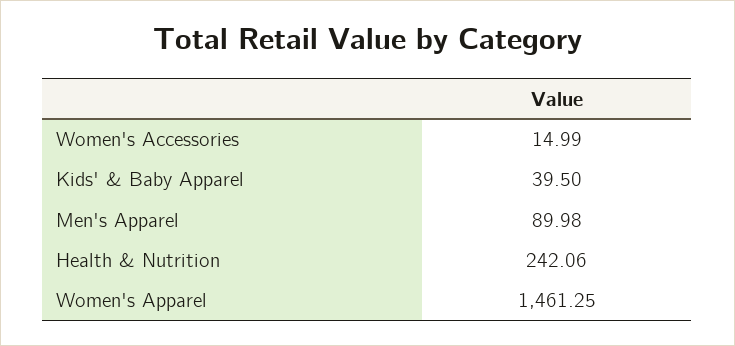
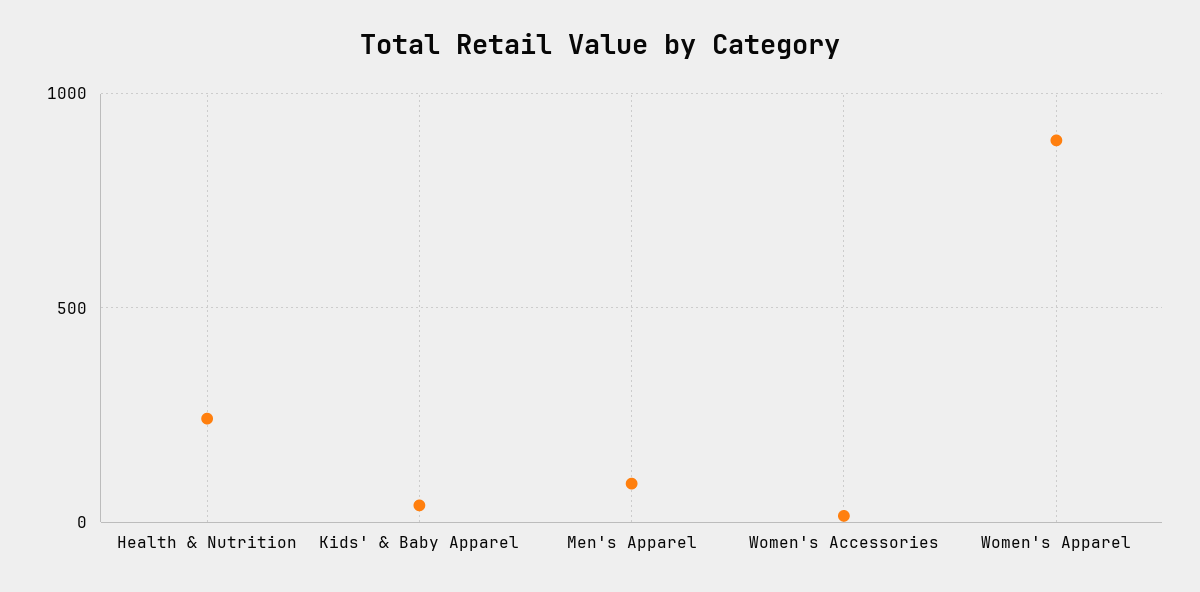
  {
    "Women's Accessories": 14.99,
    "Kids' & Baby Apparel": 39.5,
    "Men's Apparel": 89.98,
    "Health & Nutrition": 242.06,
-   "Women's Apparel": 1461.25
+   "Women's Apparel": 900
  }

